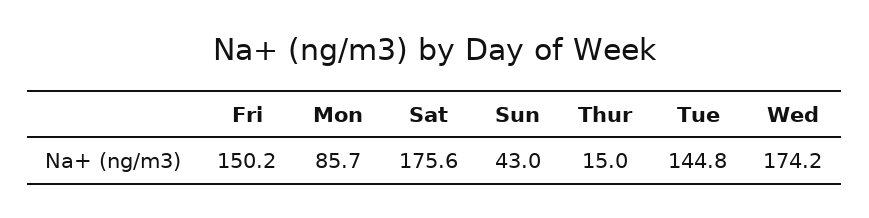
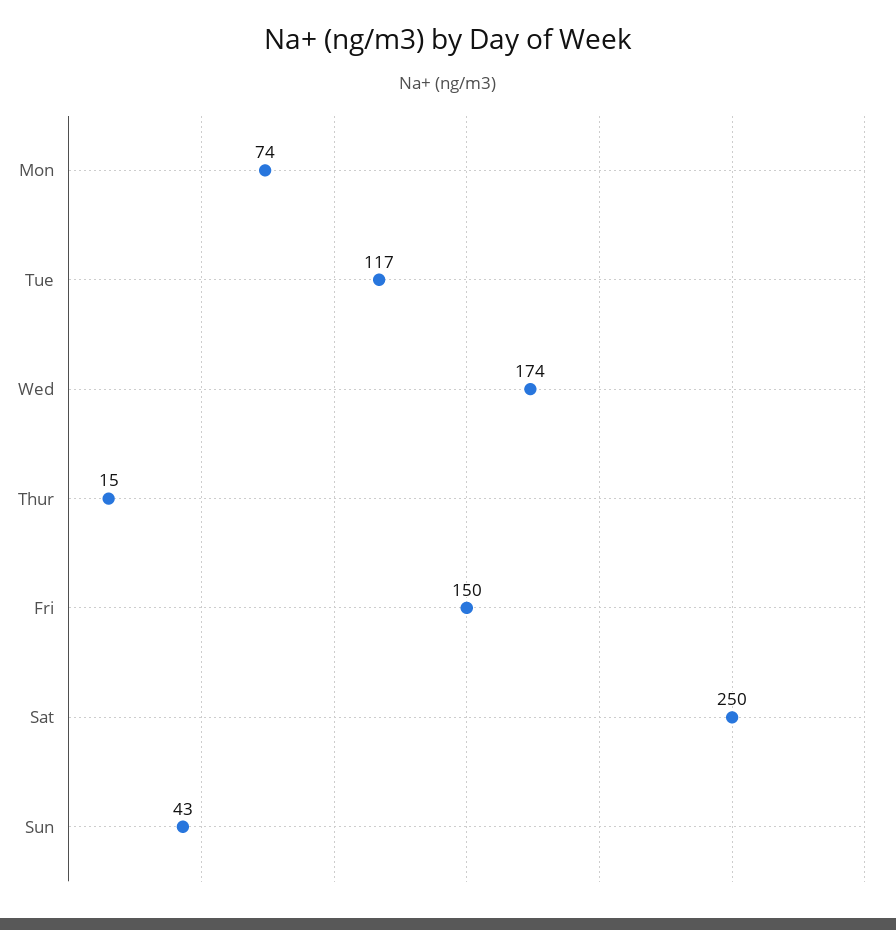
  {
    "Fri": 150.2,
-   "Mon": 85.7,
+   "Mon": 74,
-   "Sat": 175.6,
+   "Sat": 250,
    "Sun": 43,
    "Thur": 15,
-   "Tue": 144.8,
+   "Tue": 117,
    "Wed": 174.2
  }

